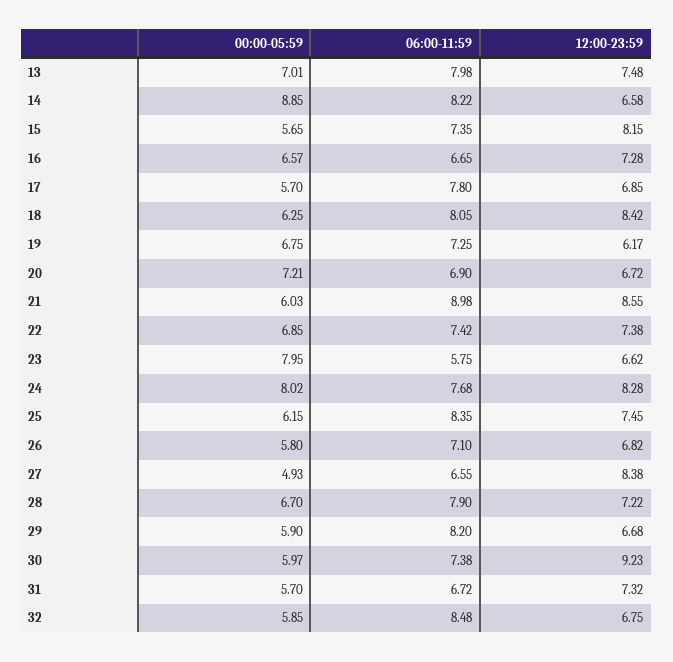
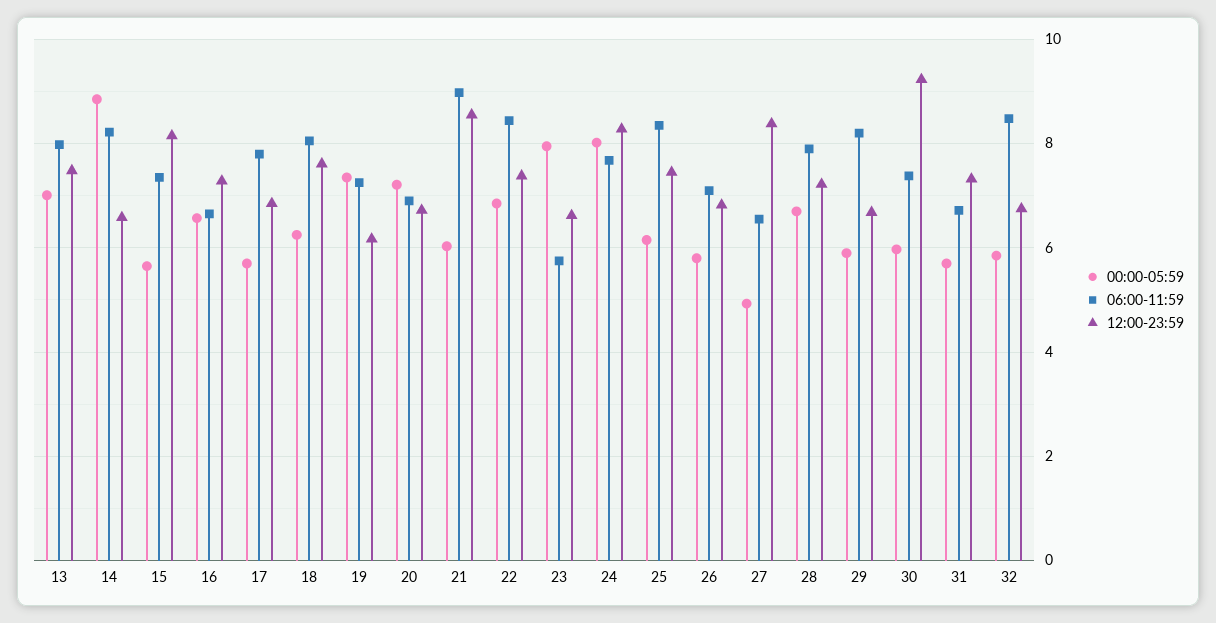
  {
    "00:00-05:59": {
      "13": 7.01,
      "14": 8.85,
      "15": 5.65,
      "16": 6.57,
      "17": 5.7,
      "18": 6.25,
-     "19": 6.75,
+     "19": 7.4,
      "20": 7.21,
      "21": 6.03,
      "22": 6.85,
      "23": 7.95,
      "24": 8.02,
      "25": 6.15,
      "26": 5.8,
      "27": 4.93,
      "28": 6.7,
      "29": 5.9,
      "30": 5.97,
      "31": 5.7,
      "32": 5.85
    },
    "06:00-11:59": {
      "13": 7.98,
      "14": 8.22,
      "15": 7.35,
      "16": 6.65,
      "17": 7.8,
      "18": 8.05,
      "19": 7.25,
      "20": 6.9,
      "21": 8.98,
-     "22": 7.42,
+     "22": 8.4,
      "23": 5.75,
      "24": 7.68,
      "25": 8.35,
      "26": 7.1,
      "27": 6.55,
      "28": 7.9,
      "29": 8.2,
      "30": 7.38,
      "31": 6.72,
      "32": 8.48
    },
    "12:00-23:59": {
      "13": 7.48,
      "14": 6.58,
      "15": 8.15,
      "16": 7.28,
      "17": 6.85,
-     "18": 8.42,
+     "18": 7.6,
      "19": 6.17,
      "20": 6.72,
      "21": 8.55,
      "22": 7.38,
      "23": 6.62,
      "24": 8.28,
      "25": 7.45,
      "26": 6.82,
      "27": 8.38,
      "28": 7.22,
      "29": 6.68,
      "30": 9.23,
      "31": 7.32,
      "32": 6.75
    }
  }

